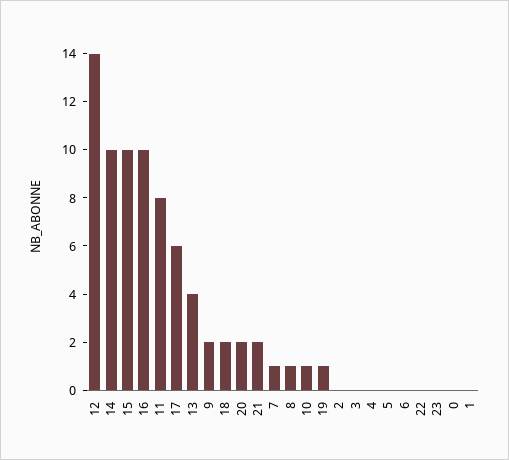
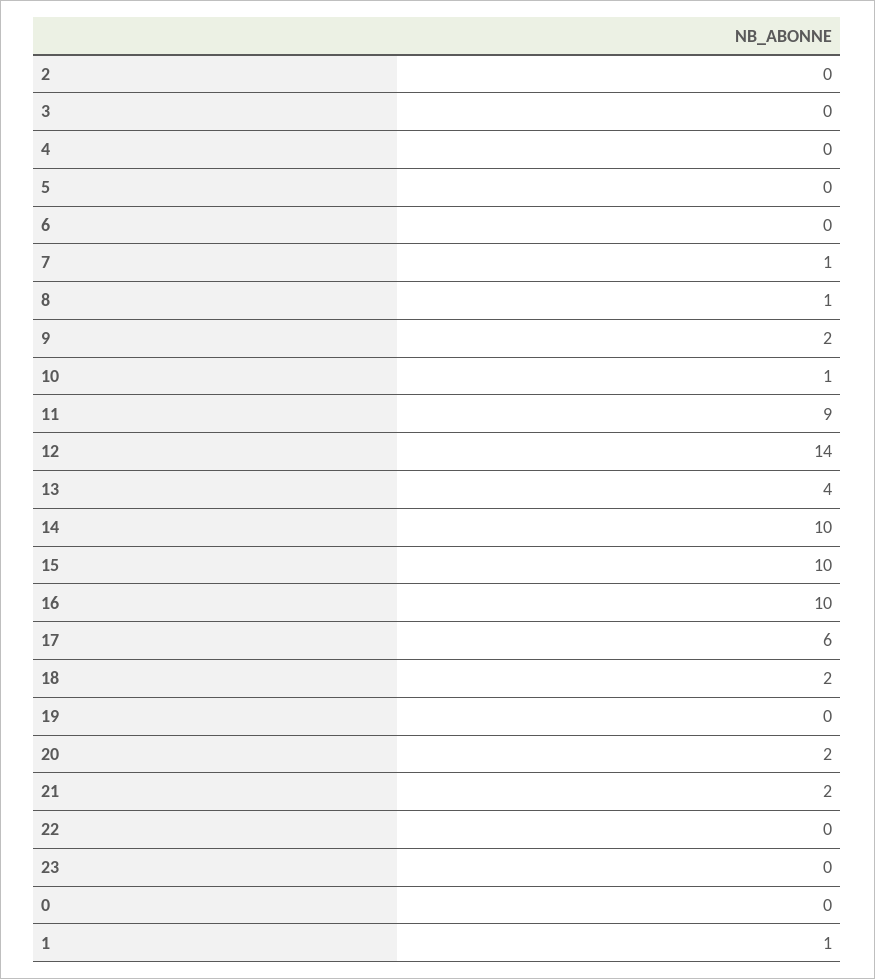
  {
    "12": 14,
    "14": 10,
    "15": 10,
    "16": 10,
-   "11": 8,
+   "11": 9,
    "17": 6,
    "13": 4,
    "9": 2,
    "18": 2,
    "20": 2,
    "21": 2,
    "7": 1,
    "8": 1,
    "10": 1,
-   "19": 1,
+   "19": 0,
    "2": 0,
    "3": 0,
    "4": 0,
    "5": 0,
    "6": 0,
    "22": 0,
    "23": 0,
    "0": 0,
-   "1": 0
+   "1": 1
  }

